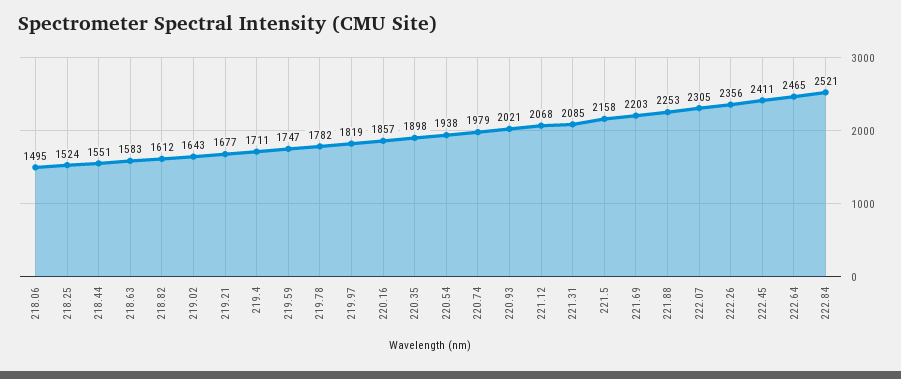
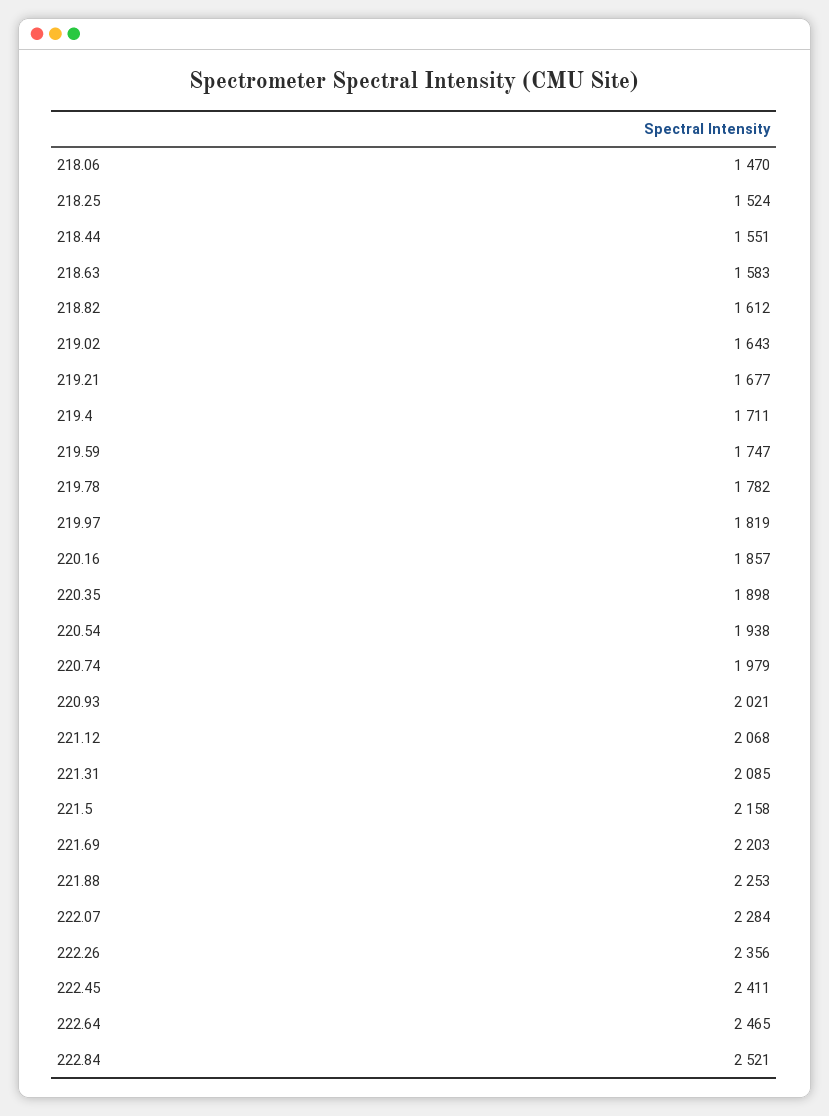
  {
-   "218.06": 1495,
+   "218.06": 1470,
    "218.25": 1524,
    "218.44": 1551,
    "218.63": 1583,
    "218.82": 1612,
    "219.02": 1643,
    "219.21": 1677,
    "219.4": 1711,
    "219.59": 1747,
    "219.78": 1782,
    "219.97": 1819,
    "220.16": 1857,
    "220.35": 1898,
    "220.54": 1938,
    "220.74": 1979,
    "220.93": 2021,
    "221.12": 2068,
    "221.31": 2085,
    "221.5": 2158,
    "221.69": 2203,
    "221.88": 2253,
-   "222.07": 2305,
+   "222.07": 2284,
    "222.26": 2356,
    "222.45": 2411,
    "222.64": 2465,
    "222.84": 2521
  }

